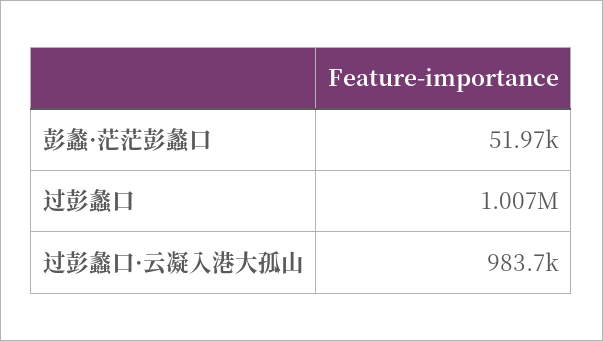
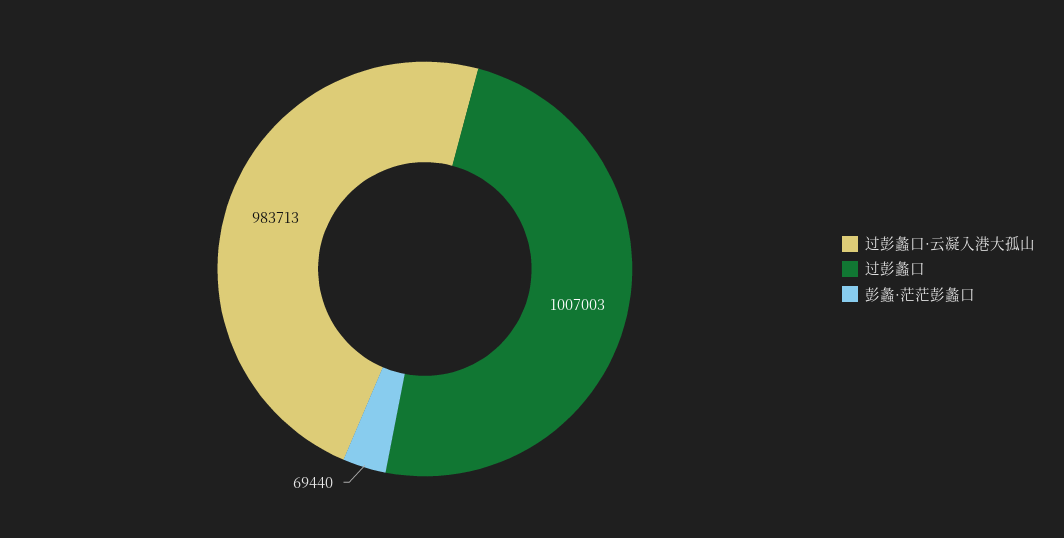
  {
-   "彭蠡·茫茫彭蠡口": 51970,
+   "彭蠡·茫茫彭蠡口": 69440,
    "过彭蠡口": 1007003,
    "过彭蠡口·云凝入港大孤山": 983713
  }

